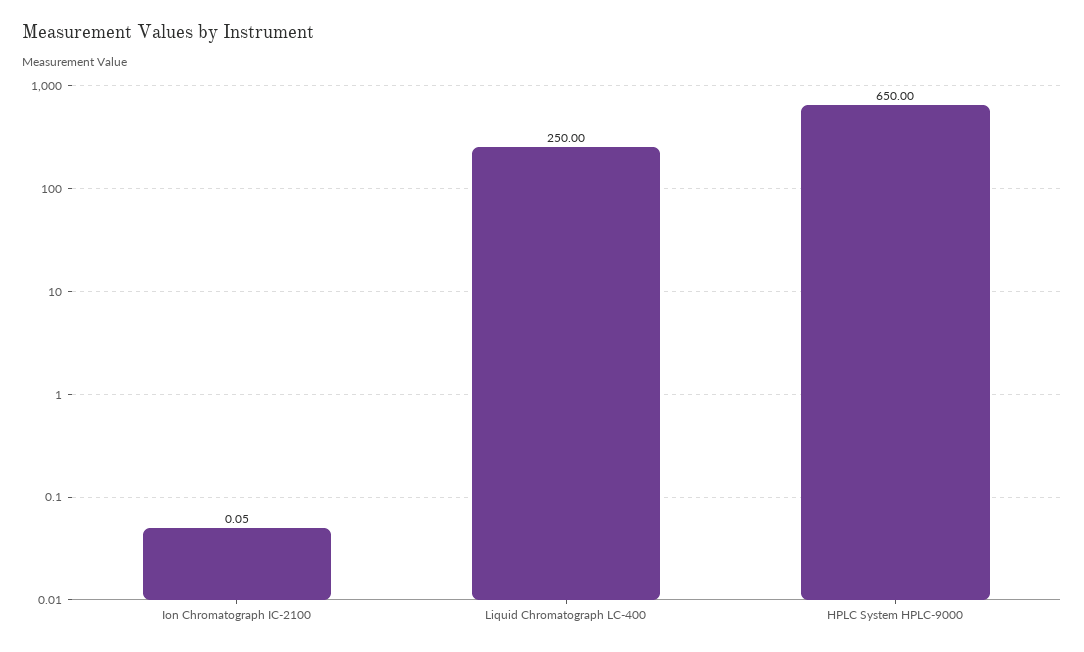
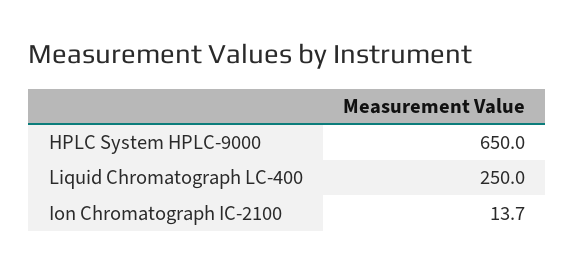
  {
-   "Ion Chromatograph IC-2100": 0.05,
+   "Ion Chromatograph IC-2100": 13.7,
    "Liquid Chromatograph LC-400": 250,
    "HPLC System HPLC-9000": 650
  }

